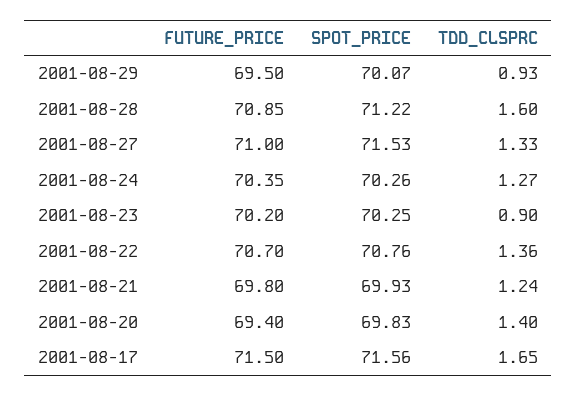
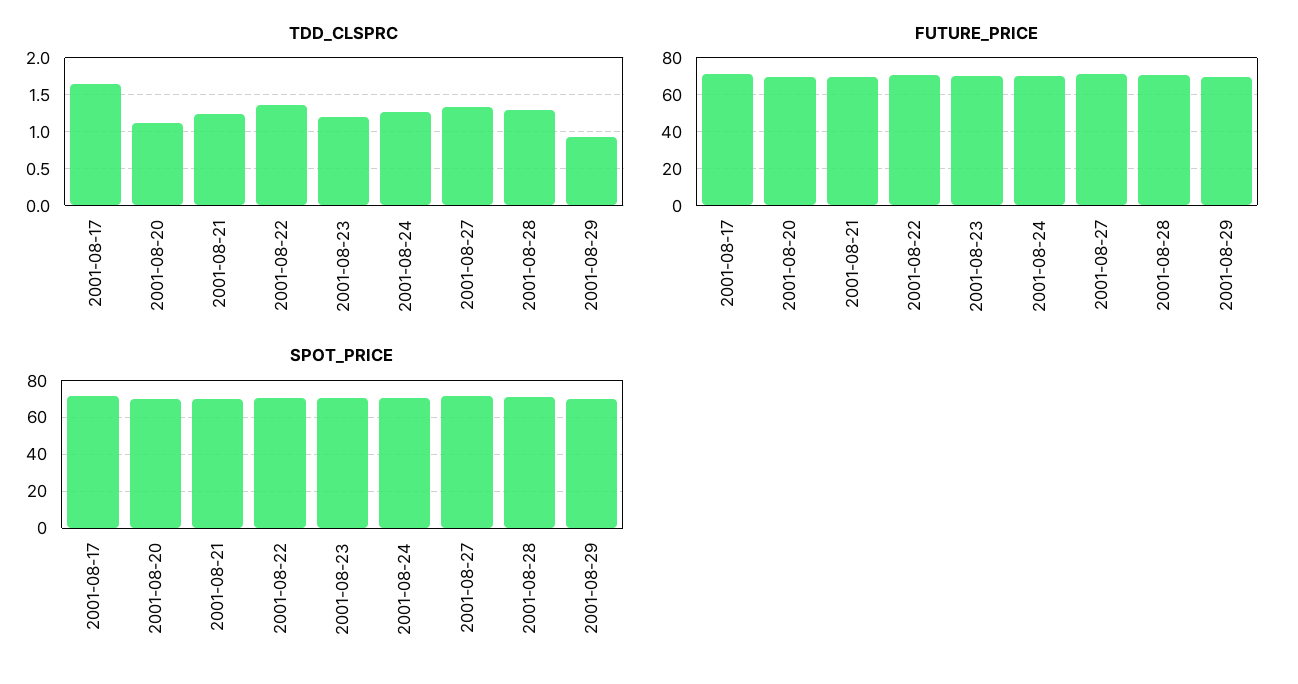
  {
    "FUTURE_PRICE": {
      "2001-08-29": 69.5,
      "2001-08-28": 70.85,
      "2001-08-27": 71,
      "2001-08-24": 70.35,
      "2001-08-23": 70.2,
      "2001-08-22": 70.7,
      "2001-08-21": 69.8,
      "2001-08-20": 69.4,
      "2001-08-17": 71.5
    },
    "SPOT_PRICE": {
      "2001-08-29": 70.07,
      "2001-08-28": 71.22,
      "2001-08-27": 71.53,
      "2001-08-24": 70.26,
      "2001-08-23": 70.25,
      "2001-08-22": 70.76,
      "2001-08-21": 69.93,
      "2001-08-20": 69.83,
      "2001-08-17": 71.56
    },
    "TDD_CLSPRC": {
      "2001-08-29": 0.93,
-     "2001-08-28": 1.6,
+     "2001-08-28": 1.3,
      "2001-08-27": 1.33,
      "2001-08-24": 1.27,
-     "2001-08-23": 0.9,
+     "2001-08-23": 1.2,
      "2001-08-22": 1.36,
      "2001-08-21": 1.24,
-     "2001-08-20": 1.4,
+     "2001-08-20": 1.1,
      "2001-08-17": 1.65
    }
  }

